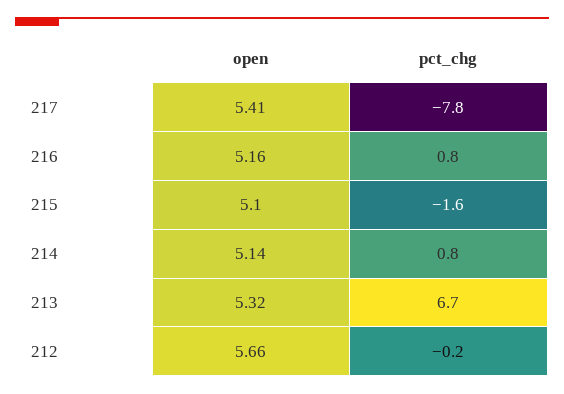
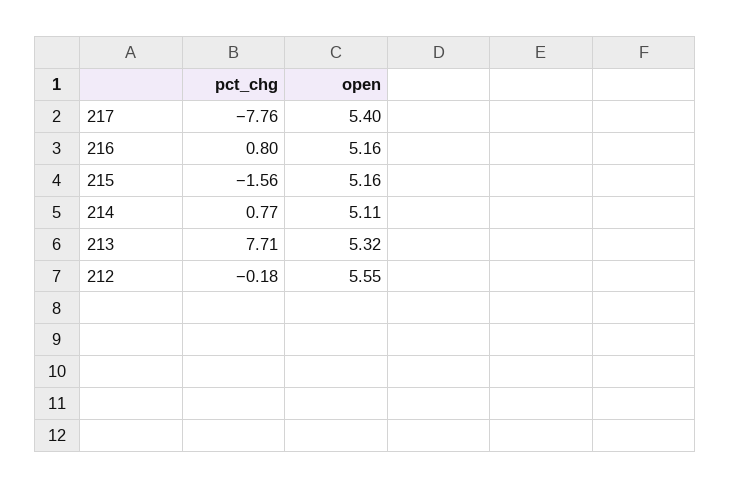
  {
    "open": {
-     "217": 5.41,
+     "217": 5.4,
      "216": 5.16,
-     "215": 5.1,
+     "215": 5.16,
-     "214": 5.14,
+     "214": 5.11,
      "213": 5.32,
-     "212": 5.66
+     "212": 5.55
    },
    "pct_chg": {
      "217": -7.76,
      "216": 0.8,
      "215": -1.56,
      "214": 0.77,
-     "213": 6.7,
+     "213": 7.71,
      "212": -0.18
    }
  }

